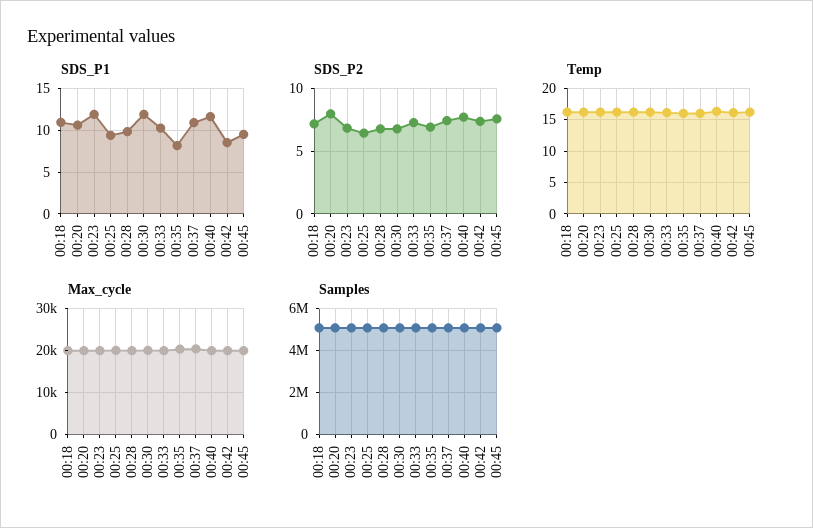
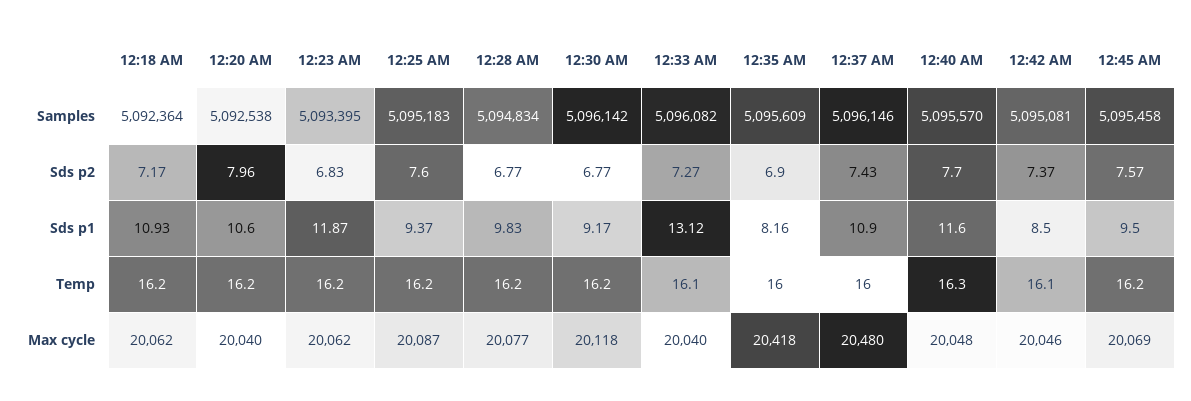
  {
    "SDS_P1": {
      "00:18": 10.93,
      "00:20": 10.6,
      "00:23": 11.87,
      "00:25": 9.37,
      "00:28": 9.83,
-     "00:30": 12,
+     "00:30": 9.17,
-     "00:33": 10,
+     "00:33": 13.12,
      "00:35": 8.16,
      "00:37": 10.9,
      "00:40": 11.6,
      "00:42": 8.5,
      "00:45": 9.5
    },
    "SDS_P2": {
      "00:18": 7.17,
      "00:20": 7.96,
      "00:23": 6.83,
-     "00:25": 6.5,
+     "00:25": 7.6,
      "00:28": 6.77,
      "00:30": 6.77,
      "00:33": 7.27,
      "00:35": 6.9,
      "00:37": 7.43,
      "00:40": 7.7,
      "00:42": 7.37,
      "00:45": 7.57
    },
    "Temp": {
      "00:18": 16.2,
      "00:20": 16.2,
      "00:23": 16.2,
      "00:25": 16.2,
      "00:28": 16.2,
      "00:30": 16.2,
      "00:33": 16.1,
      "00:35": 16,
      "00:37": 16,
      "00:40": 16.3,
      "00:42": 16.1,
      "00:45": 16.2
    },
    "Max_cycle": {
      "00:18": 20062,
      "00:20": 20040,
      "00:23": 20062,
      "00:25": 20087,
      "00:28": 20077,
      "00:30": 20118,
      "00:33": 20040,
      "00:35": 20418,
      "00:37": 20480,
      "00:40": 20048,
      "00:42": 20046,
      "00:45": 20069
    },
    "Samples": {
      "00:18": 5092364,
      "00:20": 5092538,
      "00:23": 5093395,
      "00:25": 5095183,
      "00:28": 5094834,
      "00:30": 5096142,
      "00:33": 5096082,
      "00:35": 5095609,
      "00:37": 5096146,
      "00:40": 5095570,
      "00:42": 5095081,
      "00:45": 5095458
    }
  }

